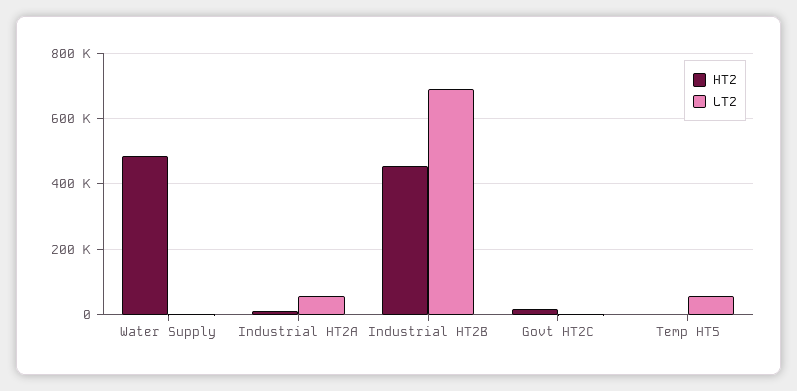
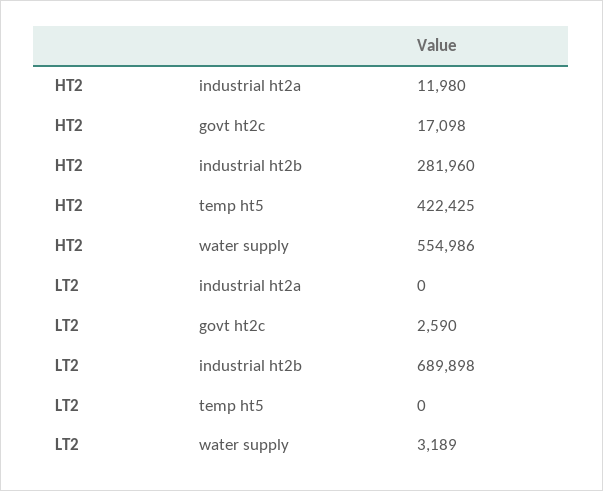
  {
    "HT2": {
-     "Water Supply": 480000,
+     "Water Supply": 554986,
      "Industrial HT2A": 11980,
-     "Industrial HT2B": 460000,
+     "Industrial HT2B": 281960,
      "Govt HT2C": 17098,
-     "Temp HT5": 0
+     "Temp HT5": 422425
    },
    "LT2": {
      "Water Supply": 3189,
-     "Industrial HT2A": 60000,
+     "Industrial HT2A": 0,
      "Industrial HT2B": 689898,
      "Govt HT2C": 2590,
-     "Temp HT5": 60000
+     "Temp HT5": 0
    }
  }

